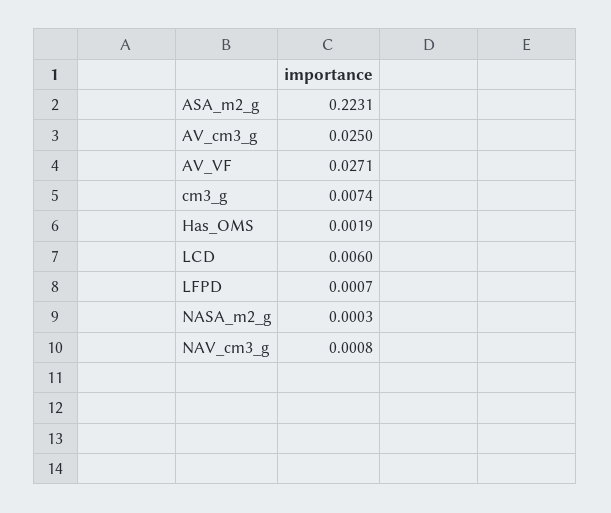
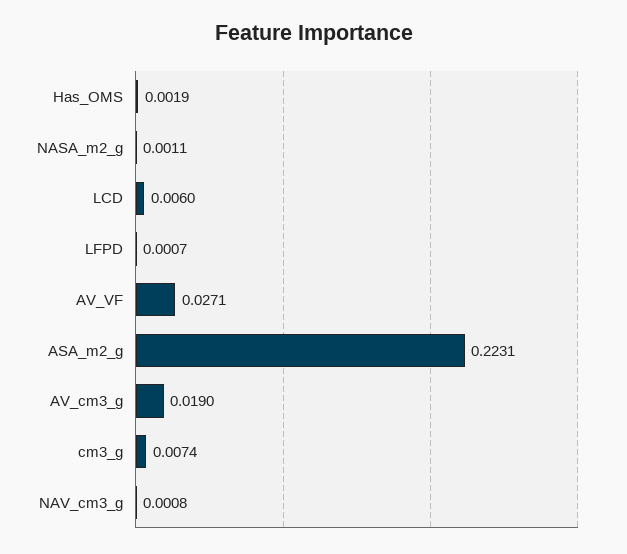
  {
    "ASA_m2_g": 0.2231,
-   "AV_cm3_g": 0.025,
+   "AV_cm3_g": 0.019,
    "AV_VF": 0.0271,
    "cm3_g": 0.0074,
    "Has_OMS": 0.0019,
    "LCD": 0.006,
    "LFPD": 0.0007,
-   "NASA_m2_g": 0.0003,
+   "NASA_m2_g": 0.0011,
    "NAV_cm3_g": 0.0008
  }

